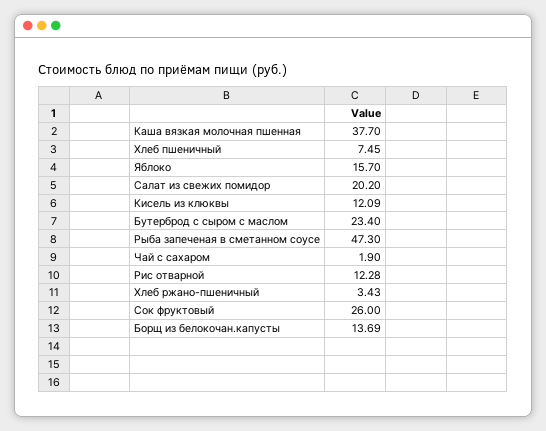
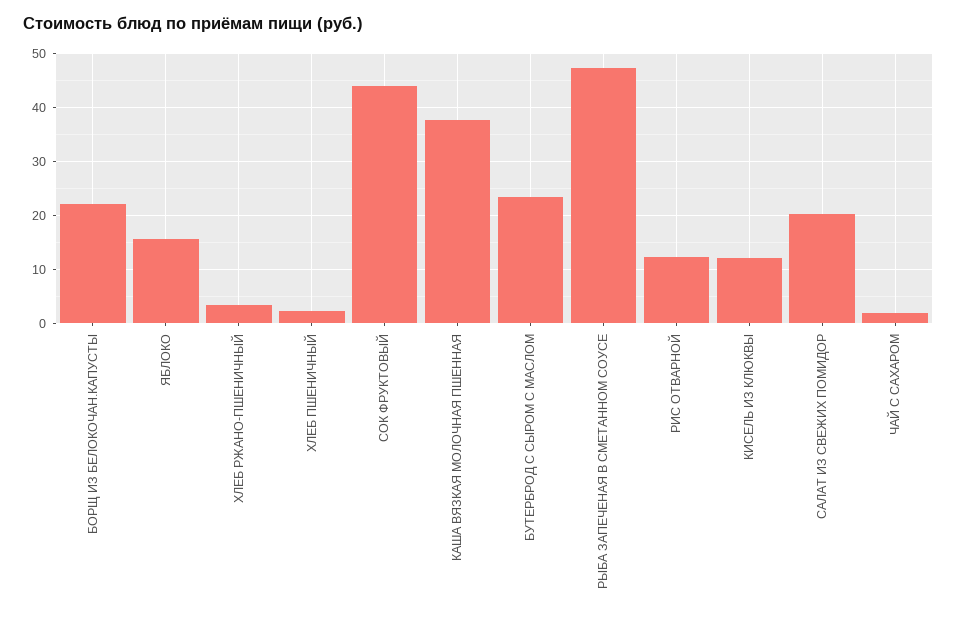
  {
    "Каша вязкая молочная пшенная": 37.7,
-   "Хлеб пшеничный": 7.45,
+   "Хлеб пшеничный": 2,
    "Яблоко": 15.7,
    "Салат из свежих помидор": 20.2,
    "Кисель из клюквы": 12.09,
    "Бутерброд с сыром с маслом": 23.4,
    "Рыба запеченая в сметанном соусе": 47.3,
    "Чай с сахаром": 1.9,
    "Рис отварной": 12.28,
    "Хлеб ржано-пшеничный": 3.43,
-   "Сок фруктовый": 26,
+   "Сок фруктовый": 44,
-   "Борщ из белокочан.капусты": 13.69
+   "Борщ из белокочан.капусты": 22
  }

